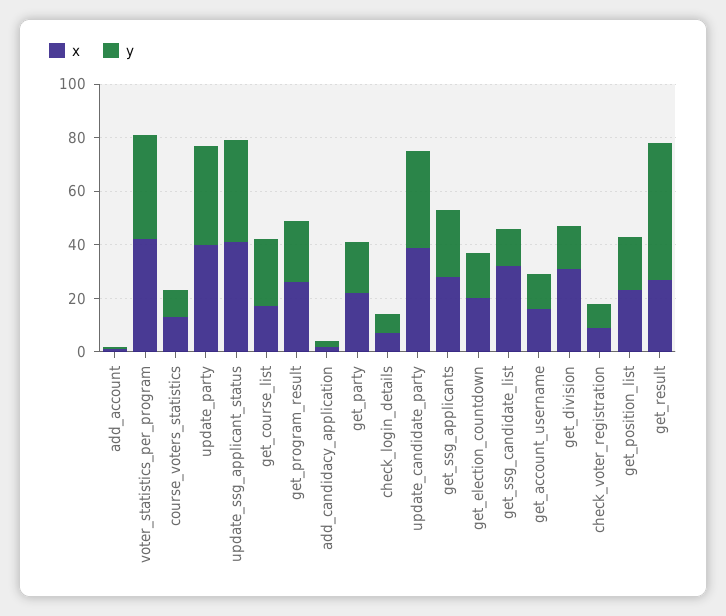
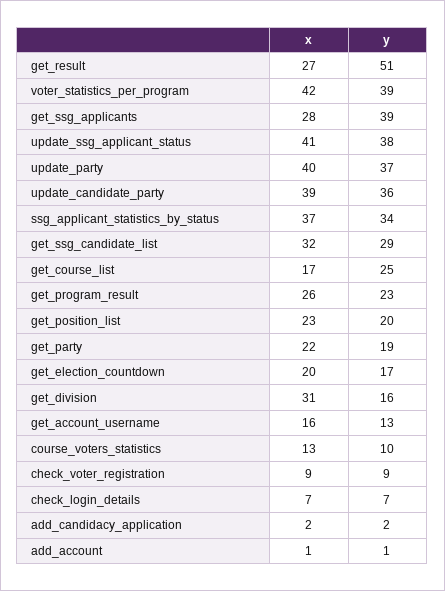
  {
    "x": {
      "add_account": 1,
      "voter_statistics_per_program": 42,
      "course_voters_statistics": 13,
      "update_party": 40,
      "update_ssg_applicant_status": 41,
      "get_course_list": 17,
      "get_program_result": 26,
      "add_candidacy_application": 2,
      "get_party": 22,
      "check_login_details": 7,
      "update_candidate_party": 39,
      "get_ssg_applicants": 28,
      "get_election_countdown": 20,
      "get_ssg_candidate_list": 32,
      "get_account_username": 16,
      "get_division": 31,
      "check_voter_registration": 9,
      "get_position_list": 23,
-     "get_result": 27
+     "get_result": 27,
+     "ssg_applicant_statistics_by_status": 37
    },
    "y": {
      "add_account": 1,
      "voter_statistics_per_program": 39,
      "course_voters_statistics": 10,
      "update_party": 37,
      "update_ssg_applicant_status": 38,
      "get_course_list": 25,
      "get_program_result": 23,
      "add_candidacy_application": 2,
      "get_party": 19,
      "check_login_details": 7,
      "update_candidate_party": 36,
-     "get_ssg_applicants": 25,
+     "get_ssg_applicants": 39,
      "get_election_countdown": 17,
-     "get_ssg_candidate_list": 15,
+     "get_ssg_candidate_list": 29,
      "get_account_username": 13,
      "get_division": 16,
      "check_voter_registration": 9,
      "get_position_list": 20,
-     "get_result": 51
+     "get_result": 51,
+     "ssg_applicant_statistics_by_status": 34
    }
  }

